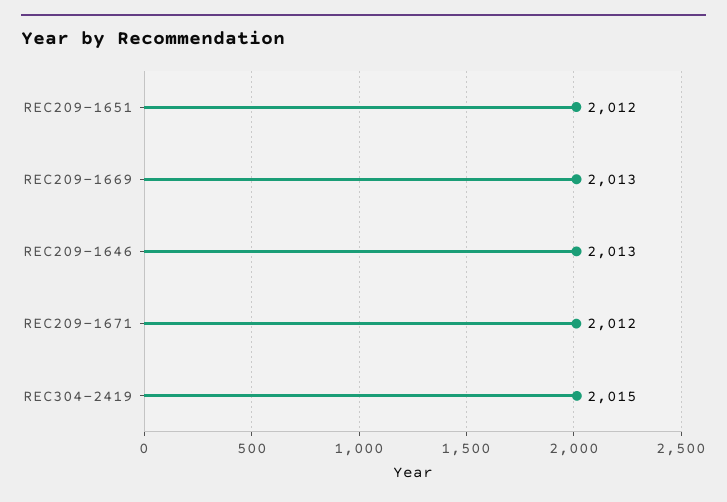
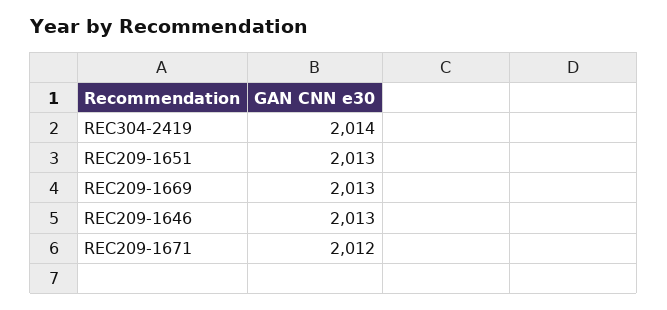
  {
-   "REC209-1651": 2012,
+   "REC209-1651": 2013,
    "REC209-1669": 2013,
    "REC209-1646": 2013,
    "REC209-1671": 2012,
-   "REC304-2419": 2015
+   "REC304-2419": 2014
  }

